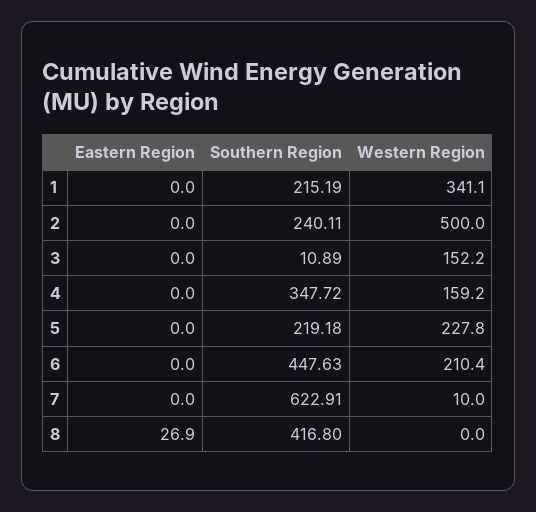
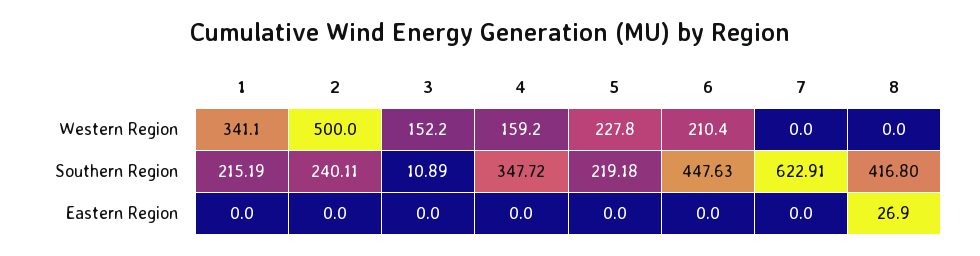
  {
    "Eastern Region": {
      "1": 0,
      "2": 0,
      "3": 0,
      "4": 0,
      "5": 0,
      "6": 0,
      "7": 0,
      "8": 26.9
    },
    "Southern Region": {
      "1": 215.19,
      "2": 240.11,
      "3": 10.89,
      "4": 347.72,
      "5": 219.18,
      "6": 447.63,
      "7": 622.91,
      "8": 416.8
    },
    "Western Region": {
      "1": 341.1,
      "2": 500,
      "3": 152.2,
      "4": 159.2,
      "5": 227.8,
      "6": 210.4,
-     "7": 10,
+     "7": 0,
      "8": 0
    }
  }

